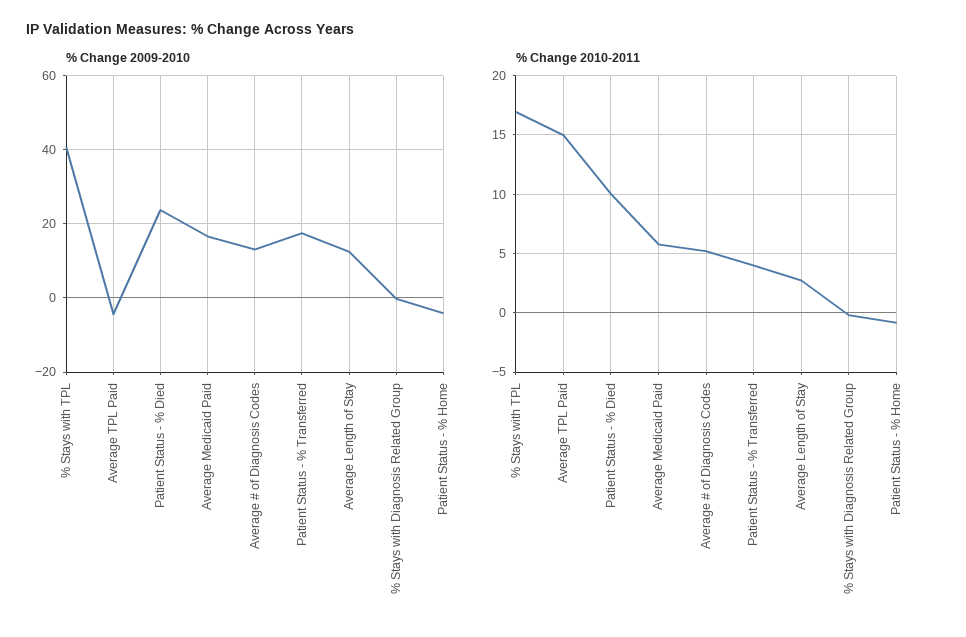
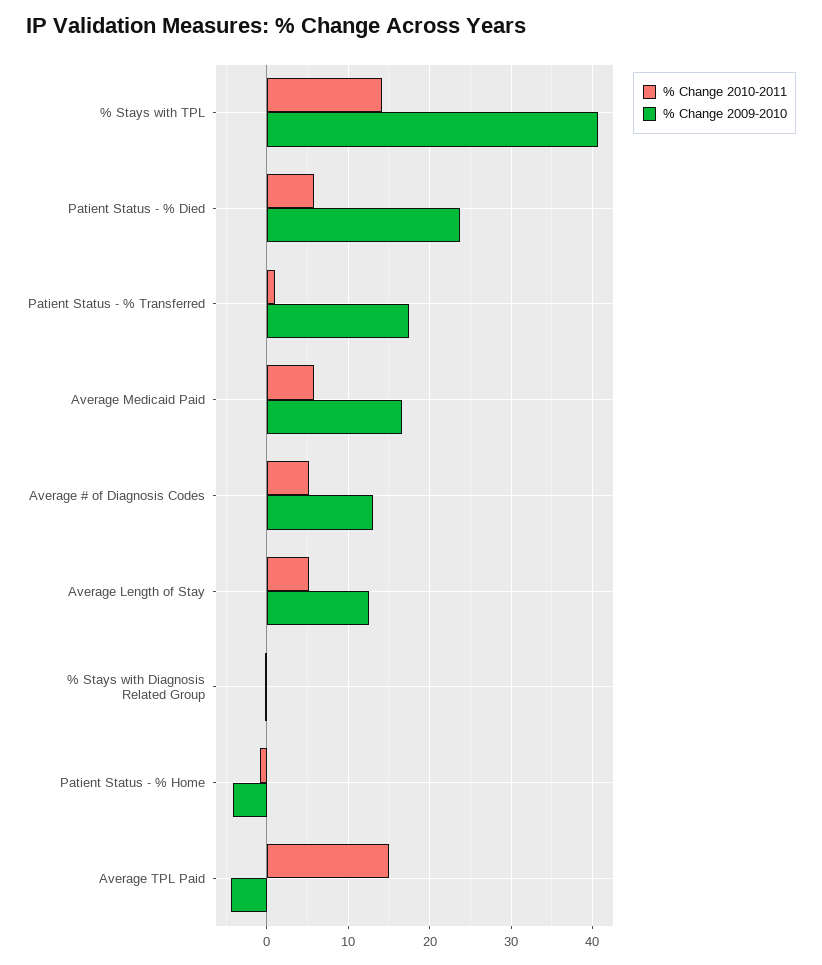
  {
    "% Change 2009-2010": {
      "% Stays with TPL": 41,
      "Average TPL Paid": -4,
      "Patient Status - % Died": 24,
      "Average Medicaid Paid": 17,
      "Average # of Diagnosis Codes": 13,
      "Patient Status - % Transferred": 18,
      "Average Length of Stay": 13,
      "% Stays with Diagnosis Related Group": 0,
      "Patient Status - % Home": -4
    },
    "% Change 2010-2011": {
-     "% Stays with TPL": 17,
+     "% Stays with TPL": 14,
      "Average TPL Paid": 15,
-     "Patient Status - % Died": 10,
+     "Patient Status - % Died": 6,
      "Average Medicaid Paid": 6,
      "Average # of Diagnosis Codes": 5,
-     "Patient Status - % Transferred": 4,
+     "Patient Status - % Transferred": 1,
-     "Average Length of Stay": 3,
+     "Average Length of Stay": 5,
      "% Stays with Diagnosis Related Group": 0,
      "Patient Status - % Home": -1
    }
  }

